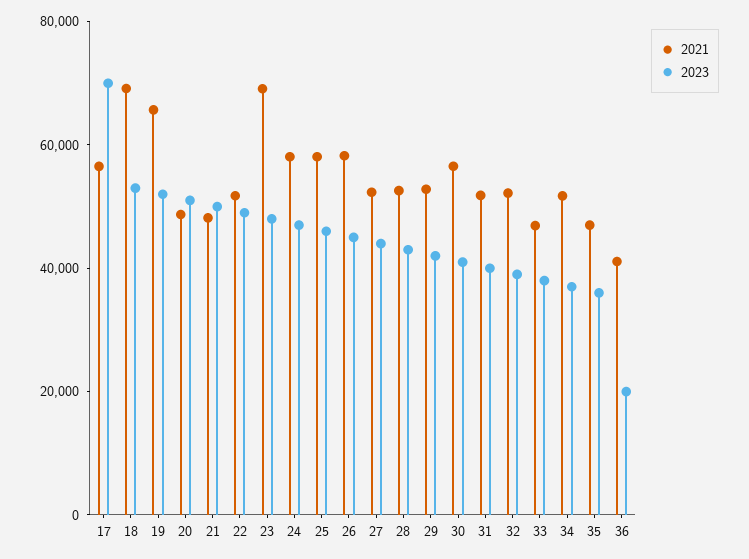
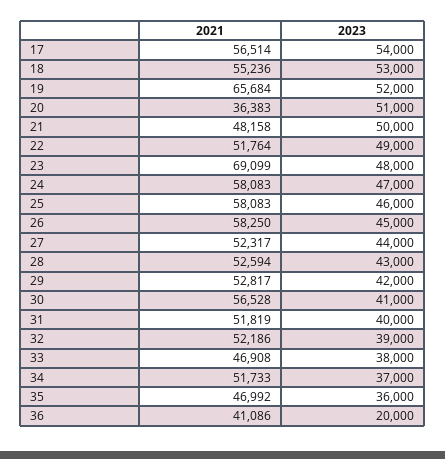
  {
    "2021": {
      "17": 56514,
-     "18": 70000,
+     "18": 55236,
      "19": 65684,
-     "20": 50000,
+     "20": 36383,
      "21": 48158,
      "22": 51764,
      "23": 69099,
      "24": 58083,
      "25": 58083,
      "26": 58250,
      "27": 52317,
      "28": 52594,
      "29": 52817,
      "30": 56528,
      "31": 51819,
      "32": 52186,
      "33": 46908,
      "34": 51733,
      "35": 46992,
      "36": 41086
    },
    "2023": {
-     "17": 70000,
+     "17": 54000,
      "18": 53000,
      "19": 52000,
      "20": 51000,
      "21": 50000,
      "22": 49000,
      "23": 48000,
      "24": 47000,
      "25": 46000,
      "26": 45000,
      "27": 44000,
      "28": 43000,
      "29": 42000,
      "30": 41000,
      "31": 40000,
      "32": 39000,
      "33": 38000,
      "34": 37000,
      "35": 36000,
      "36": 20000
    }
  }

